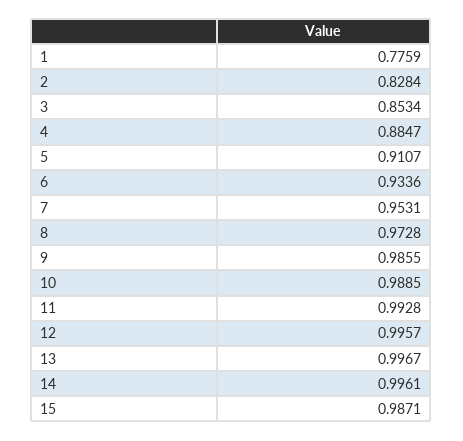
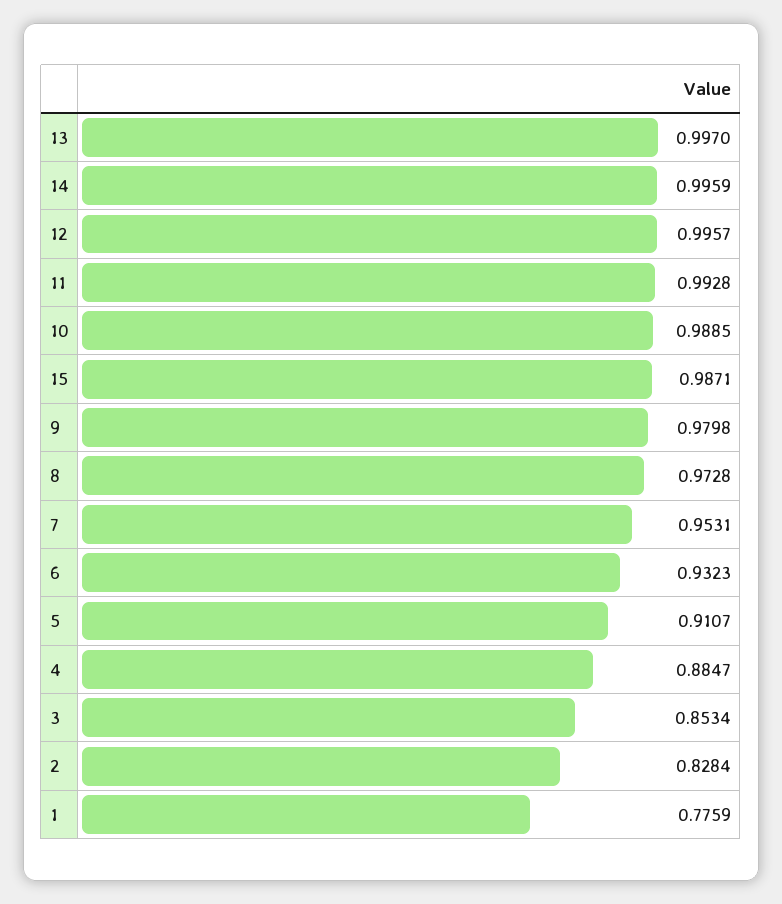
  {
    "1": 0.7759,
    "2": 0.8284,
    "3": 0.8534,
    "4": 0.8847,
    "5": 0.9107,
-   "6": 0.9336,
+   "6": 0.9323,
    "7": 0.9531,
    "8": 0.9728,
-   "9": 0.9855,
+   "9": 0.9798,
    "10": 0.9885,
    "11": 0.9928,
    "12": 0.9957,
-   "13": 0.9967,
+   "13": 0.997,
-   "14": 0.9961,
+   "14": 0.9959,
    "15": 0.9871
  }

